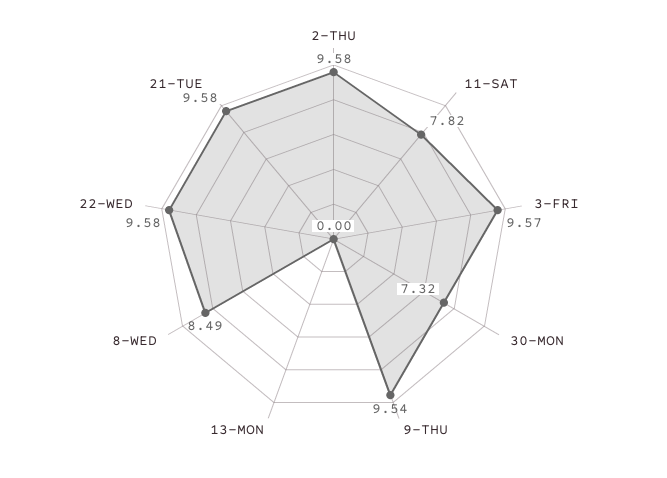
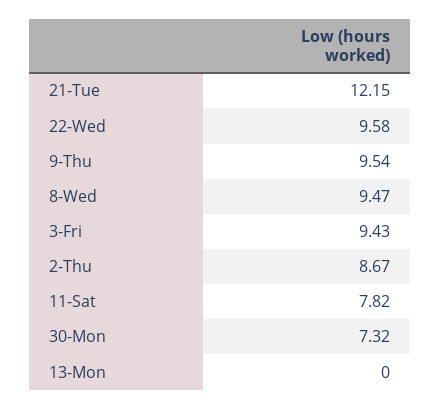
  {
-   "2-THU": 9.58,
+   "2-THU": 8.67,
    "11-SAT": 7.82,
-   "3-FRI": 9.57,
+   "3-FRI": 9.43,
    "30-MON": 7.32,
    "9-THU": 9.54,
    "13-MON": 0,
-   "8-WED": 8.49,
+   "8-WED": 9.47,
    "22-WED": 9.58,
-   "21-TUE": 9.58
+   "21-TUE": 12.15
  }

